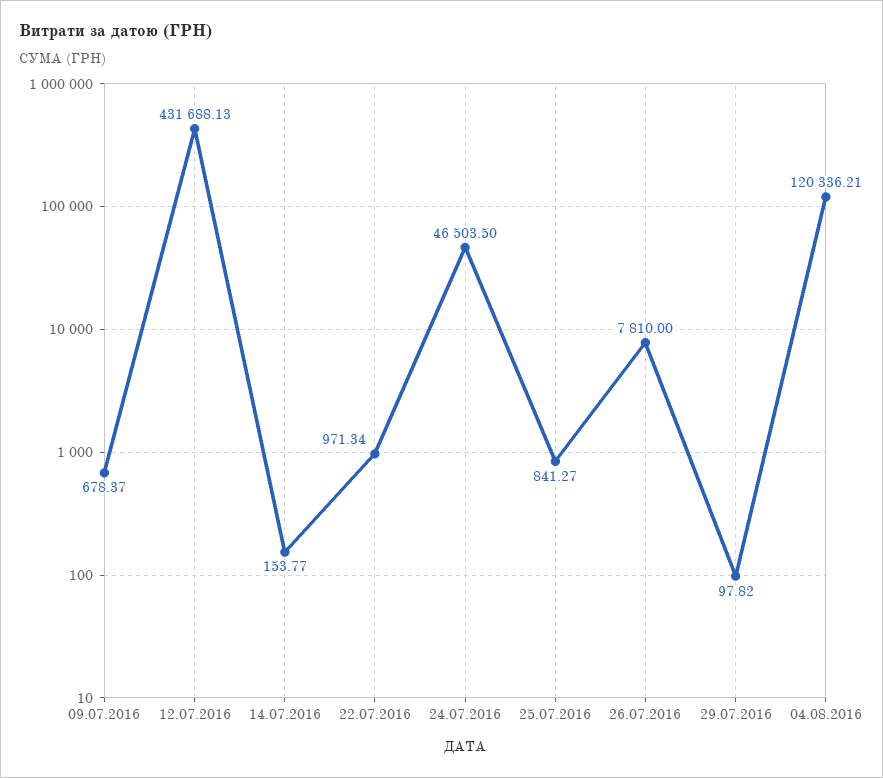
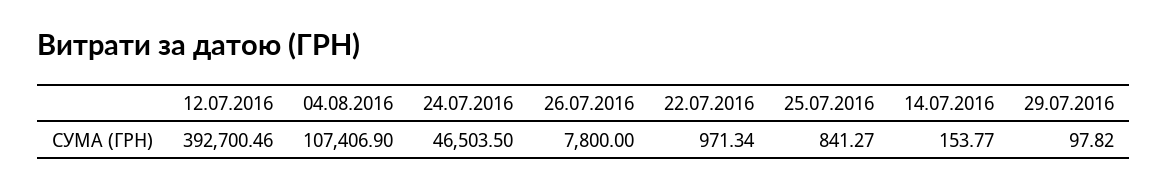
  {
-   "09.07.2016": 678.37,
-   "12.07.2016": 431688.13,
+   "12.07.2016": 392700.46,
    "14.07.2016": 153.77,
    "22.07.2016": 971.34,
    "24.07.2016": 46503.5,
    "25.07.2016": 841.27,
-   "26.07.2016": 7810,
+   "26.07.2016": 7800,
    "29.07.2016": 97.82,
-   "04.08.2016": 120336.21
+   "04.08.2016": 107406.9
  }

